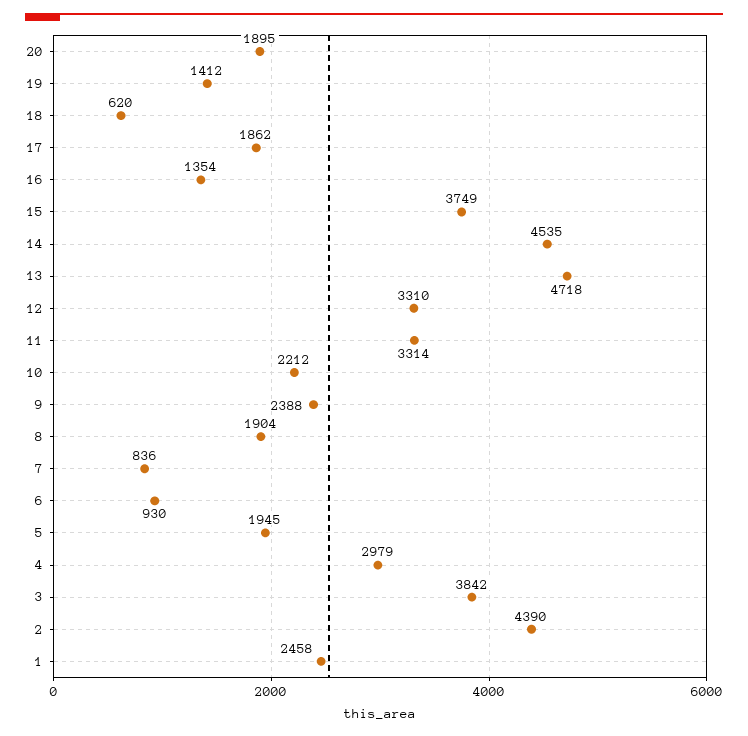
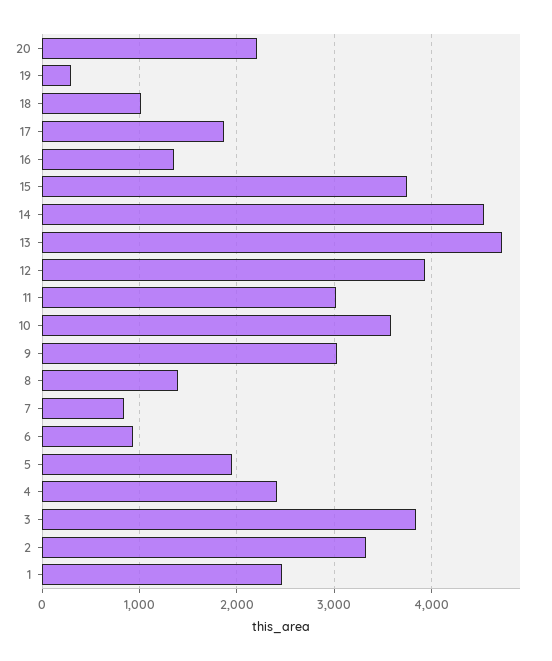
  {
-   "20": 1895,
+   "20": 2200,
-   "19": 1412,
+   "19": 300,
-   "18": 620,
+   "18": 1000,
    "17": 1862,
    "16": 1354,
    "15": 3749,
    "14": 4535,
    "13": 4718,
-   "12": 3310,
+   "12": 3900,
-   "11": 3314,
+   "11": 3000,
-   "10": 2212,
+   "10": 3600,
-   "9": 2388,
+   "9": 3000,
-   "8": 1904,
+   "8": 1400,
    "7": 836,
    "6": 930,
    "5": 1945,
-   "4": 2979,
+   "4": 2400,
    "3": 3842,
-   "2": 4390,
+   "2": 3300,
    "1": 2458
  }

